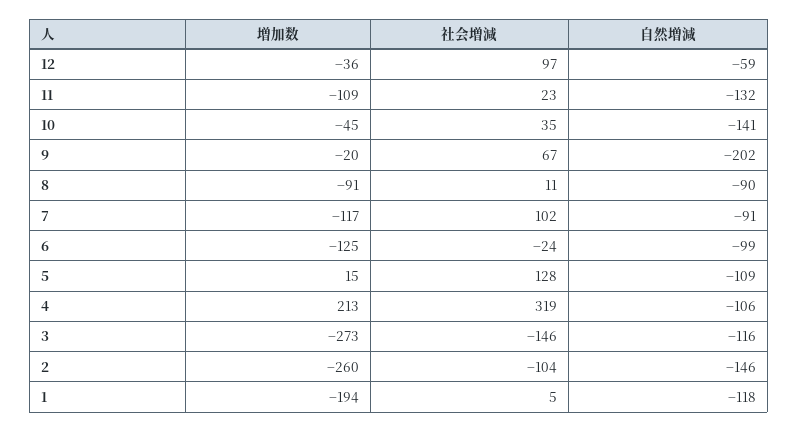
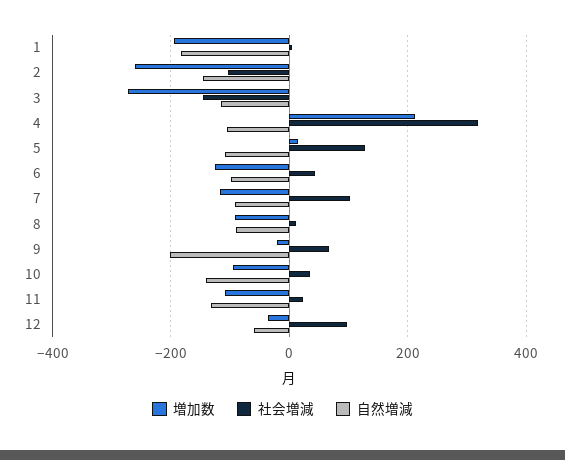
  {
    "増加数": {
      "12": -36,
      "11": -109,
-     "10": -45,
+     "10": -100,
      "9": -20,
      "8": -91,
      "7": -117,
      "6": -125,
      "5": 15,
      "4": 213,
      "3": -273,
      "2": -260,
      "1": -194
    },
    "社会増減": {
      "12": 97,
      "11": 23,
      "10": 35,
      "9": 67,
      "8": 11,
      "7": 102,
-     "6": -24,
+     "6": 40,
      "5": 128,
      "4": 319,
      "3": -146,
      "2": -104,
      "1": 5
    },
    "自然増減": {
      "12": -59,
      "11": -132,
      "10": -141,
      "9": -202,
      "8": -90,
      "7": -91,
      "6": -99,
      "5": -109,
      "4": -106,
      "3": -116,
      "2": -146,
-     "1": -118
+     "1": -180
    }
  }

